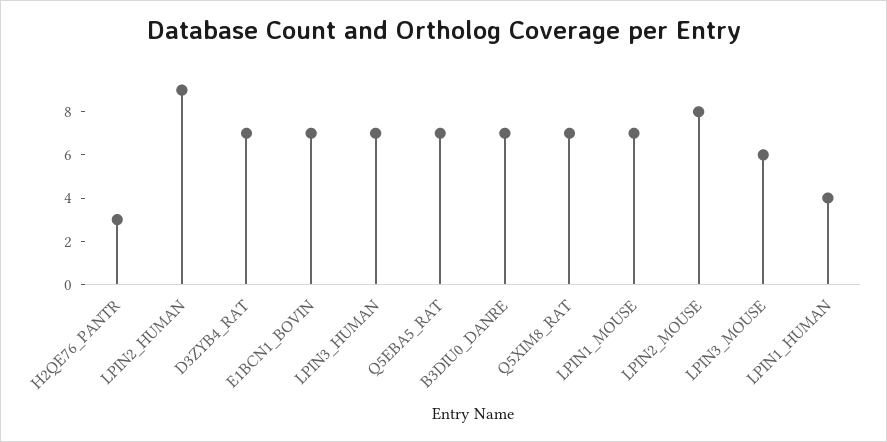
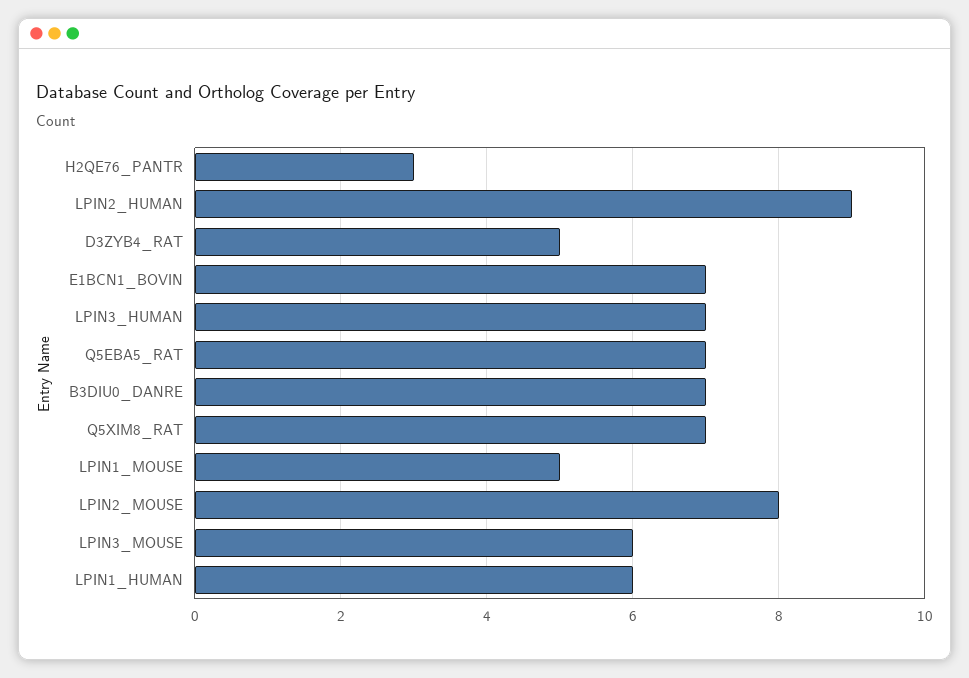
  {
    "H2QE76_PANTR": 3,
    "LPIN2_HUMAN": 9,
-   "D3ZYB4_RAT": 7,
+   "D3ZYB4_RAT": 5,
    "E1BCN1_BOVIN": 7,
    "LPIN3_HUMAN": 7,
    "Q5EBA5_RAT": 7,
    "B3DIU0_DANRE": 7,
    "Q5XIM8_RAT": 7,
-   "LPIN1_MOUSE": 7,
+   "LPIN1_MOUSE": 5,
    "LPIN2_MOUSE": 8,
    "LPIN3_MOUSE": 6,
-   "LPIN1_HUMAN": 4
+   "LPIN1_HUMAN": 6
  }

